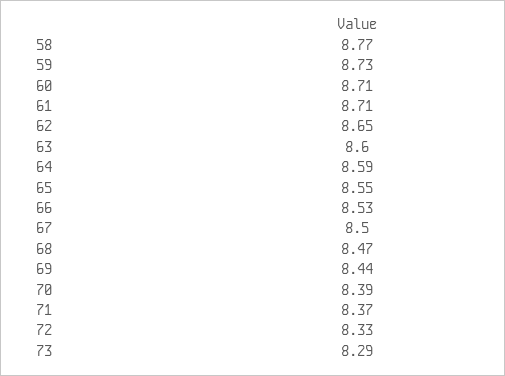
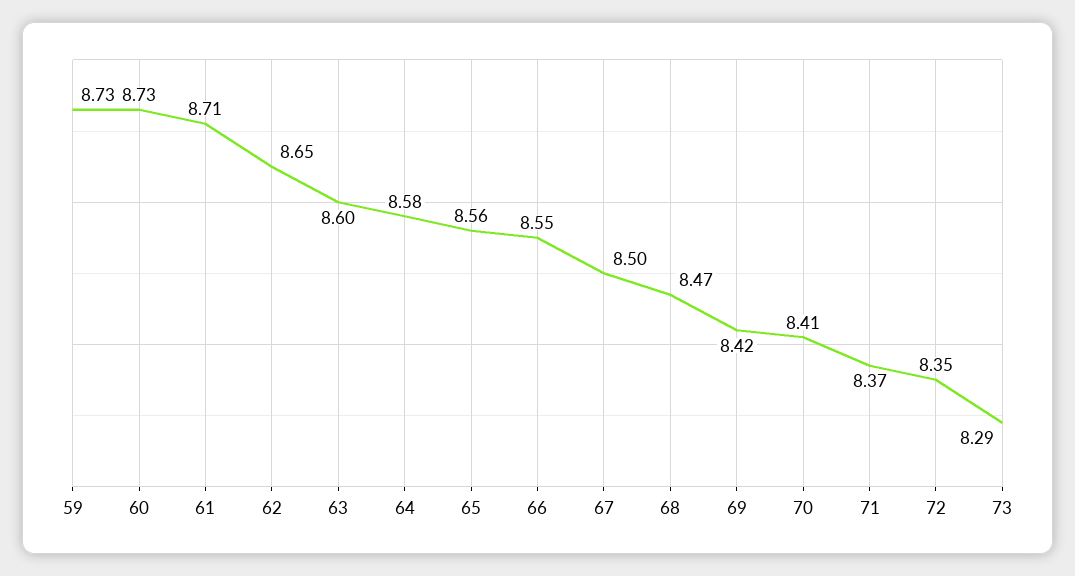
  {
-   "58": 8.77,
    "59": 8.73,
-   "60": 8.71,
+   "60": 8.73,
    "61": 8.71,
    "62": 8.65,
    "63": 8.6,
-   "64": 8.59,
+   "64": 8.58,
-   "65": 8.55,
+   "65": 8.56,
-   "66": 8.53,
+   "66": 8.55,
    "67": 8.5,
    "68": 8.47,
-   "69": 8.44,
+   "69": 8.42,
-   "70": 8.39,
+   "70": 8.41,
    "71": 8.37,
-   "72": 8.33,
+   "72": 8.35,
    "73": 8.29
  }

